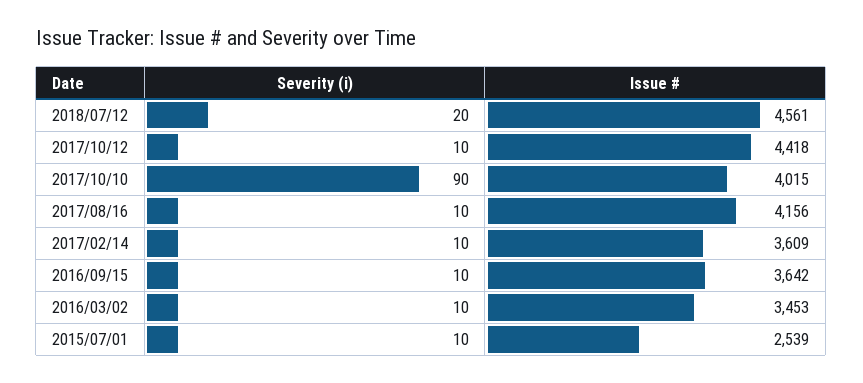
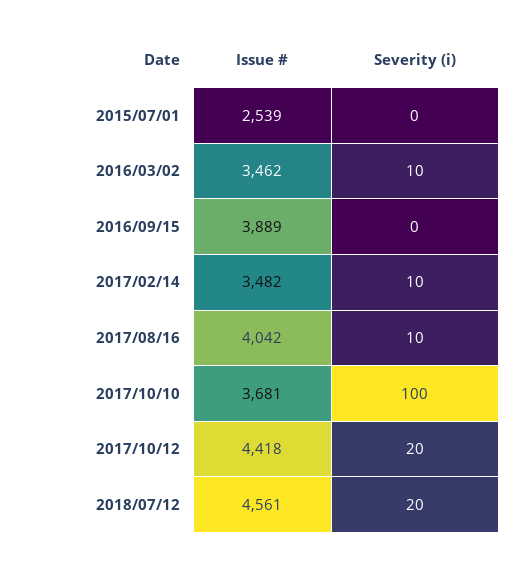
  {
    "Severity (i)": {
      "2018/07/12": 20,
-     "2017/10/12": 10,
+     "2017/10/12": 20,
-     "2017/10/10": 90,
+     "2017/10/10": 100,
      "2017/08/16": 10,
      "2017/02/14": 10,
-     "2016/09/15": 10,
+     "2016/09/15": 0,
      "2016/03/02": 10,
-     "2015/07/01": 10
+     "2015/07/01": 0
    },
    "Issue #": {
      "2018/07/12": 4561,
      "2017/10/12": 4418,
-     "2017/10/10": 4015,
+     "2017/10/10": 3681,
-     "2017/08/16": 4156,
+     "2017/08/16": 4042,
-     "2017/02/14": 3609,
+     "2017/02/14": 3482,
-     "2016/09/15": 3642,
+     "2016/09/15": 3889,
-     "2016/03/02": 3453,
+     "2016/03/02": 3462,
      "2015/07/01": 2539
    }
  }

